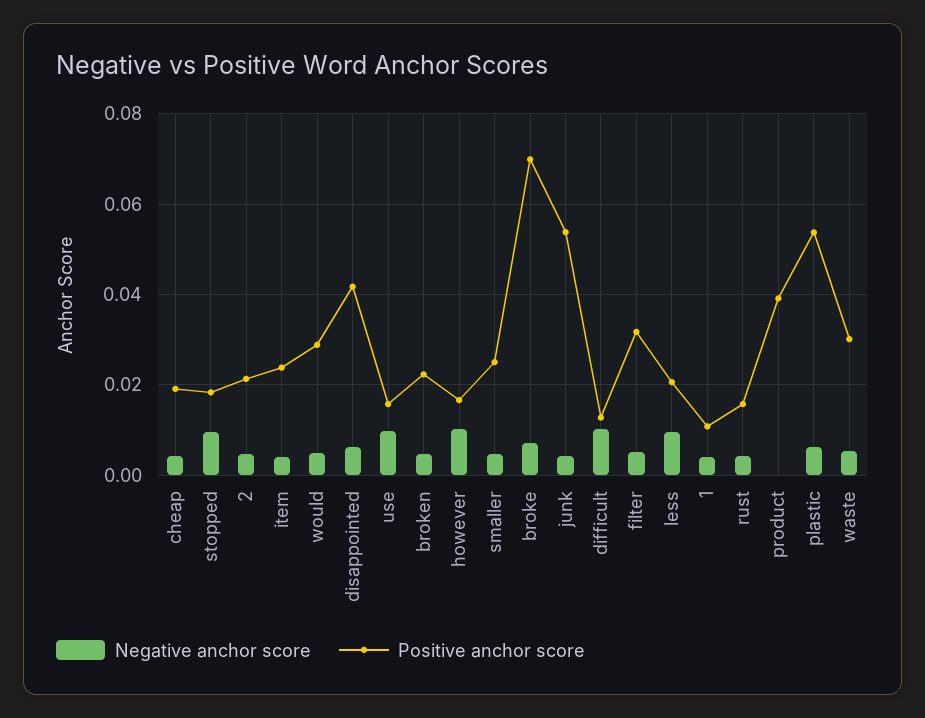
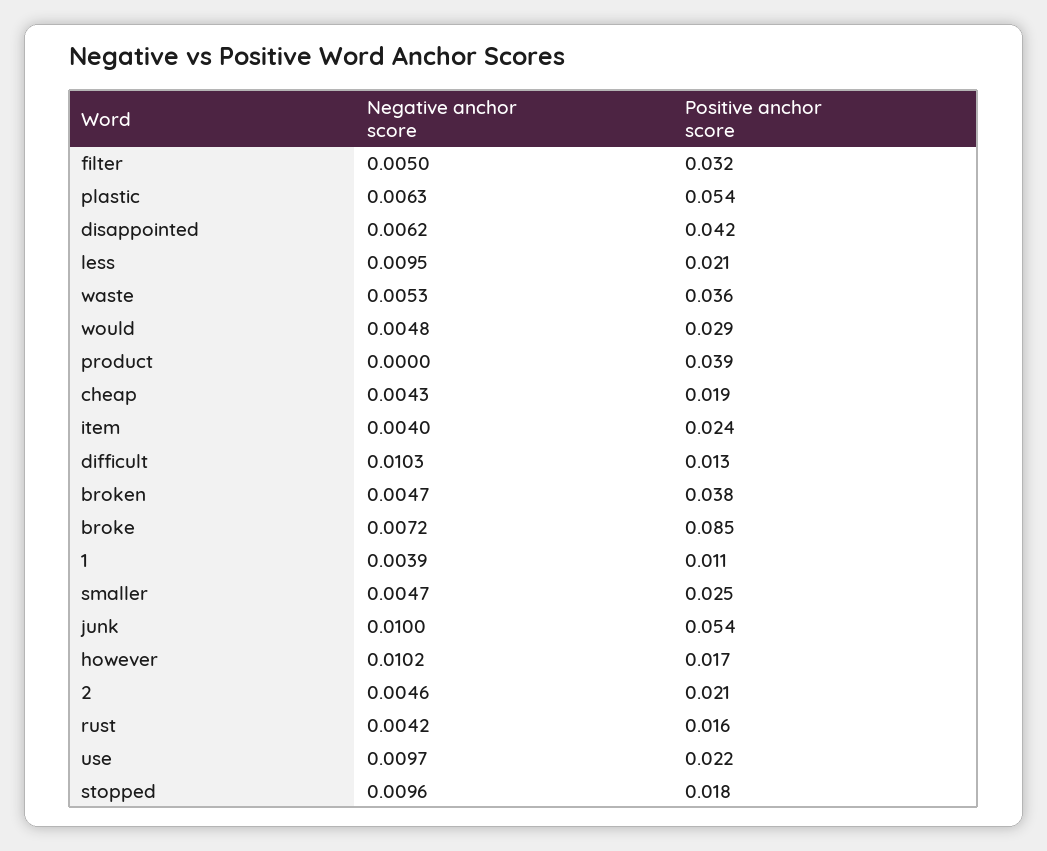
  {
    "Negative anchor score": {
      "cheap": 0.0043,
      "stopped": 0.0096,
      "2": 0.0046,
      "item": 0.004,
      "would": 0.0048,
      "disappointed": 0.0062,
      "use": 0.0097,
      "broken": 0.0047,
      "however": 0.0102,
      "smaller": 0.0047,
      "broke": 0.0072,
-     "junk": 0.004,
+     "junk": 0.01,
      "difficult": 0.0103,
      "filter": 0.005,
      "less": 0.0095,
      "1": 0.0039,
      "rust": 0.0042,
      "product": 0,
      "plastic": 0.0063,
      "waste": 0.0053
    },
    "Positive anchor score": {
      "cheap": 0.019,
      "stopped": 0.018,
      "2": 0.021,
      "item": 0.024,
      "would": 0.029,
      "disappointed": 0.042,
-     "use": 0.016,
+     "use": 0.022,
-     "broken": 0.022,
+     "broken": 0.038,
      "however": 0.017,
      "smaller": 0.025,
-     "broke": 0.07,
+     "broke": 0.085,
      "junk": 0.054,
      "difficult": 0.013,
      "filter": 0.032,
      "less": 0.021,
      "1": 0.011,
      "rust": 0.016,
      "product": 0.039,
      "plastic": 0.054,
-     "waste": 0.03
+     "waste": 0.036
    }
  }

